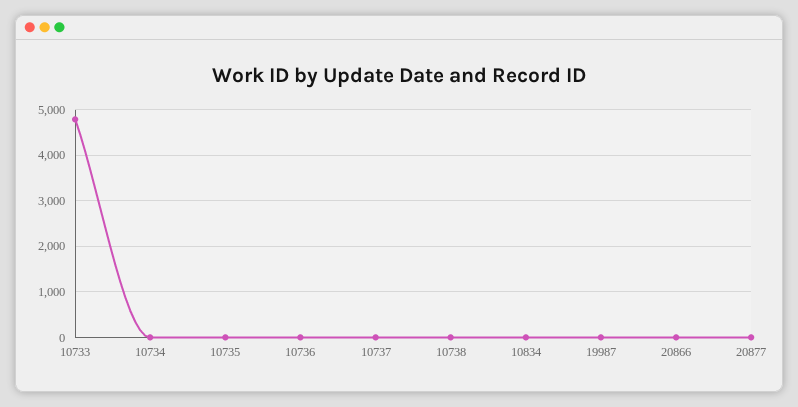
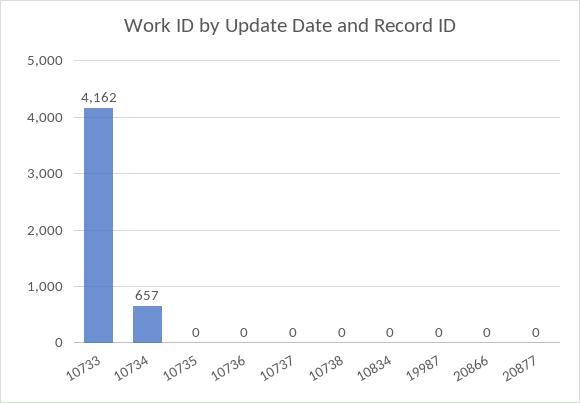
  {
-   "10733": 4800,
+   "10733": 4162,
-   "10734": 0,
+   "10734": 657,
    "10735": 0,
    "10736": 0,
    "10737": 0,
    "10738": 0,
    "10834": 0,
    "19987": 0,
    "20866": 0,
    "20877": 0
  }

